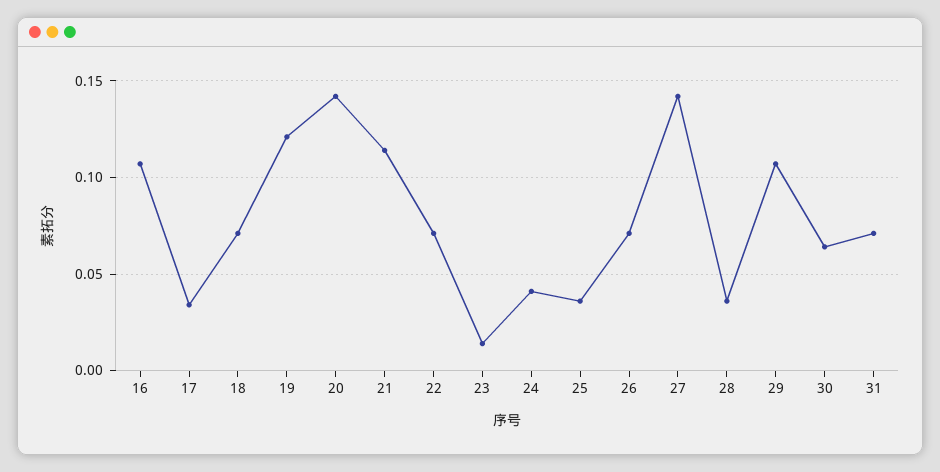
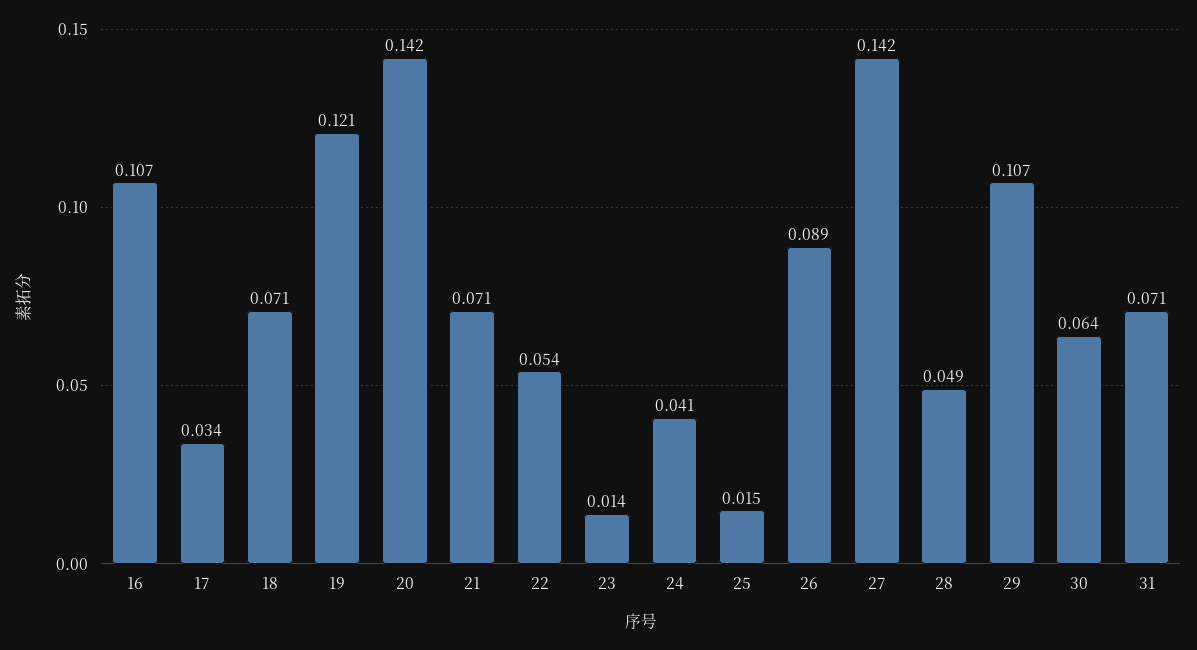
  {
    "16": 0.107,
    "17": 0.034,
    "18": 0.071,
    "19": 0.121,
    "20": 0.142,
-   "21": 0.115,
+   "21": 0.071,
-   "22": 0.07,
+   "22": 0.054,
    "23": 0.014,
    "24": 0.041,
-   "25": 0.035,
+   "25": 0.015,
-   "26": 0.07,
+   "26": 0.089,
    "27": 0.142,
-   "28": 0.035,
+   "28": 0.049,
    "29": 0.107,
    "30": 0.064,
    "31": 0.071
  }

